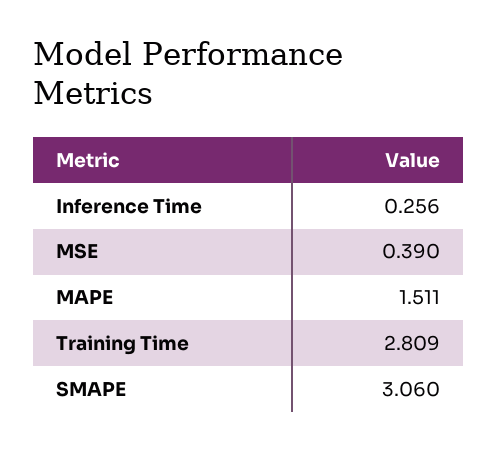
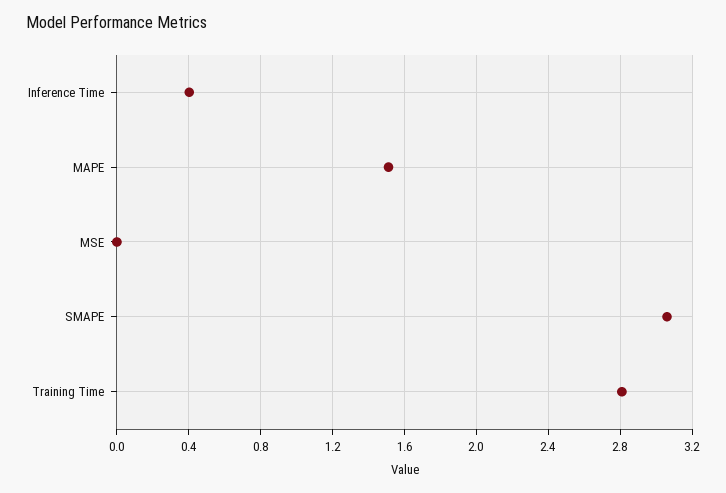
  {
-   "Inference Time": 0.256,
+   "Inference Time": 0.4,
-   "MSE": 0.39,
+   "MSE": 0,
    "MAPE": 1.511,
    "Training Time": 2.809,
    "SMAPE": 3.06
  }

